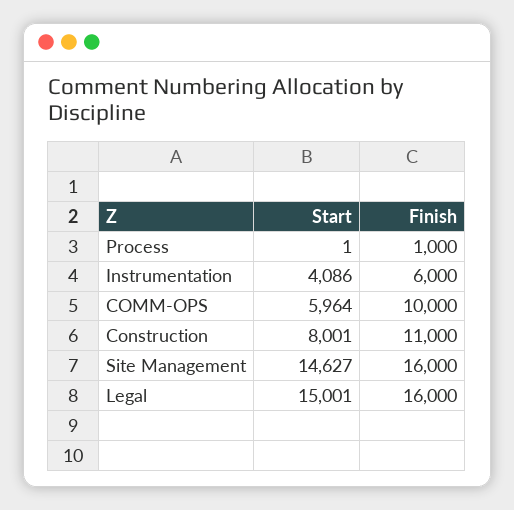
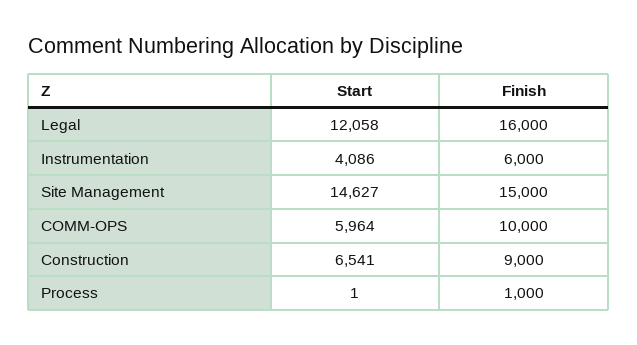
  {
    "Start": {
      "Process": 1,
      "Instrumentation": 4086,
      "COMM-OPS": 5964,
-     "Construction": 8001,
+     "Construction": 6541,
      "Site Management": 14627,
-     "Legal": 15001
+     "Legal": 12058
    },
    "Finish": {
      "Process": 1000,
      "Instrumentation": 6000,
      "COMM-OPS": 10000,
-     "Construction": 11000,
+     "Construction": 9000,
-     "Site Management": 16000,
+     "Site Management": 15000,
      "Legal": 16000
    }
  }

